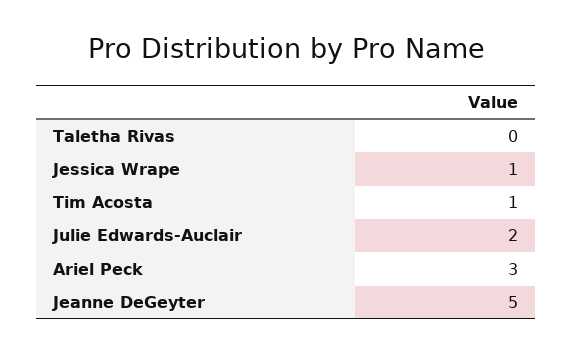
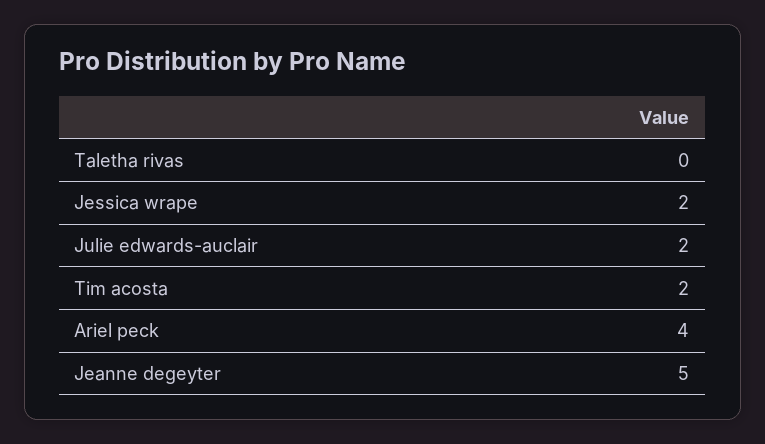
  {
    "Taletha Rivas": 0,
-   "Jessica Wrape": 1,
+   "Jessica Wrape": 2,
-   "Tim Acosta": 1,
+   "Tim Acosta": 2,
    "Julie Edwards-Auclair": 2,
-   "Ariel Peck": 3,
+   "Ariel Peck": 4,
    "Jeanne DeGeyter": 5
  }

